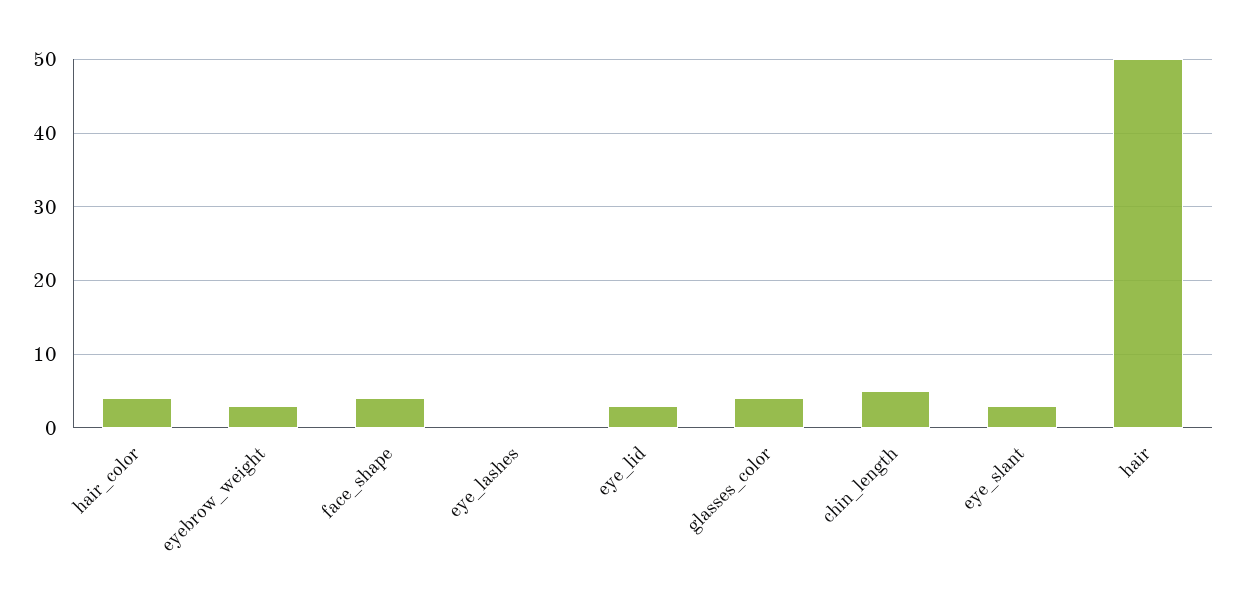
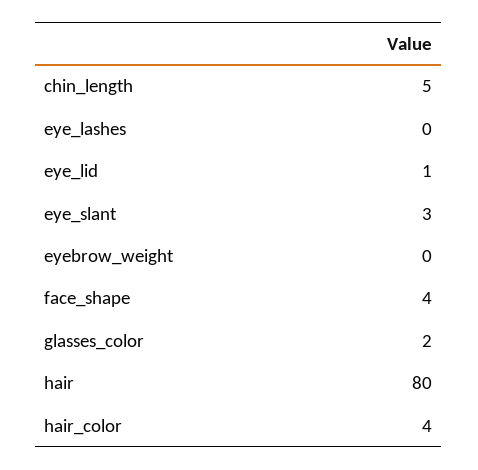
  {
    "hair_color": 4,
-   "eyebrow_weight": 3,
+   "eyebrow_weight": 0,
    "face_shape": 4,
    "eye_lashes": 0,
-   "eye_lid": 3,
+   "eye_lid": 1,
-   "glasses_color": 4,
+   "glasses_color": 2,
    "chin_length": 5,
    "eye_slant": 3,
-   "hair": 50
+   "hair": 80
  }

